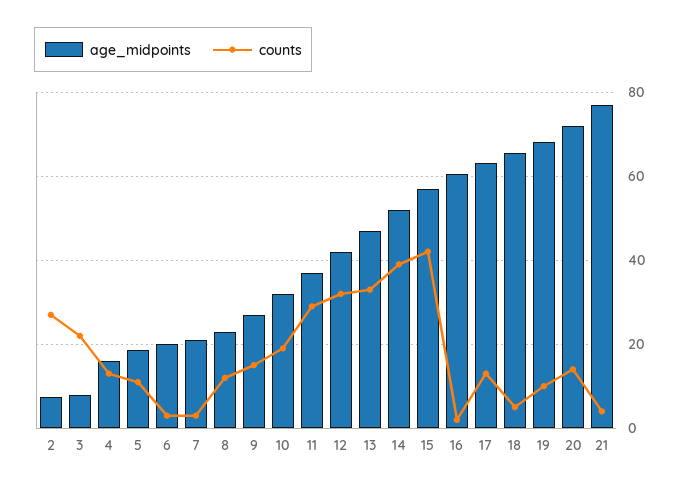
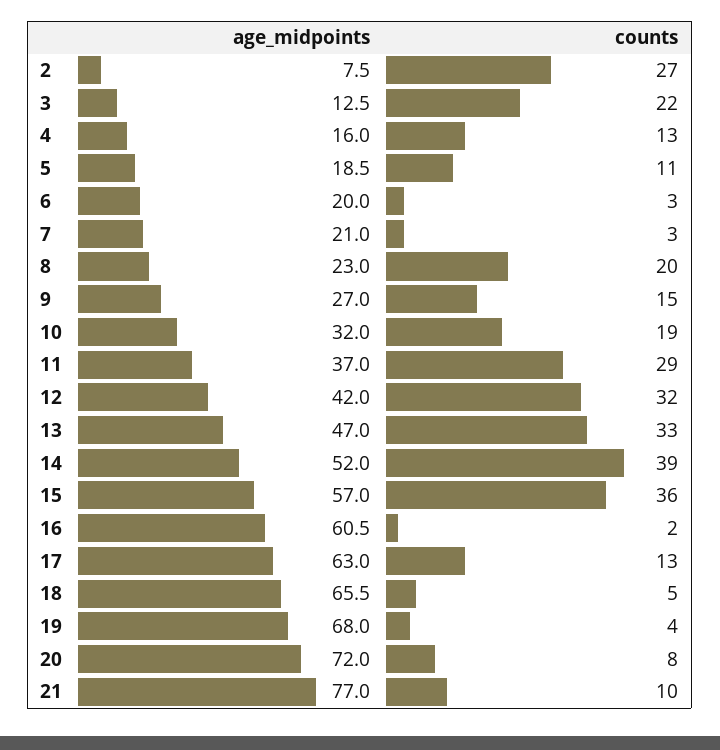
  {
    "age_midpoints": {
      "2": 7.5,
-     "3": 8,
+     "3": 12.5,
      "4": 16,
      "5": 18.5,
      "6": 20,
      "7": 21,
      "8": 23,
      "9": 27,
      "10": 32,
      "11": 37,
      "12": 42,
      "13": 47,
      "14": 52,
      "15": 57,
      "16": 60.5,
      "17": 63,
      "18": 65.5,
      "19": 68,
      "20": 72,
      "21": 77
    },
    "counts": {
      "2": 27,
      "3": 22,
      "4": 13,
      "5": 11,
      "6": 3,
      "7": 3,
-     "8": 12,
+     "8": 20,
      "9": 15,
      "10": 19,
      "11": 29,
      "12": 32,
      "13": 33,
      "14": 39,
-     "15": 42,
+     "15": 36,
      "16": 2,
      "17": 13,
      "18": 5,
-     "19": 10,
+     "19": 4,
-     "20": 14,
+     "20": 8,
-     "21": 4
+     "21": 10
    }
  }

